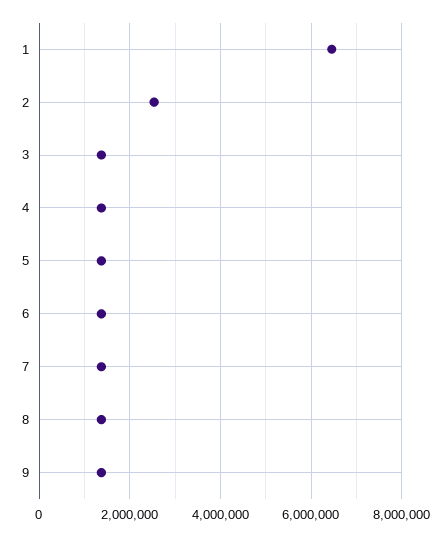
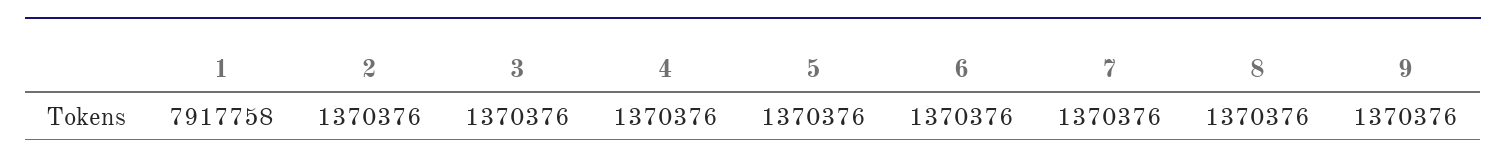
  {
-   "1": 6400000,
+   "1": 7917758,
-   "2": 2600000,
+   "2": 1370376,
    "3": 1370376,
    "4": 1370376,
    "5": 1370376,
    "6": 1370376,
    "7": 1370376,
    "8": 1370376,
    "9": 1370376
  }

